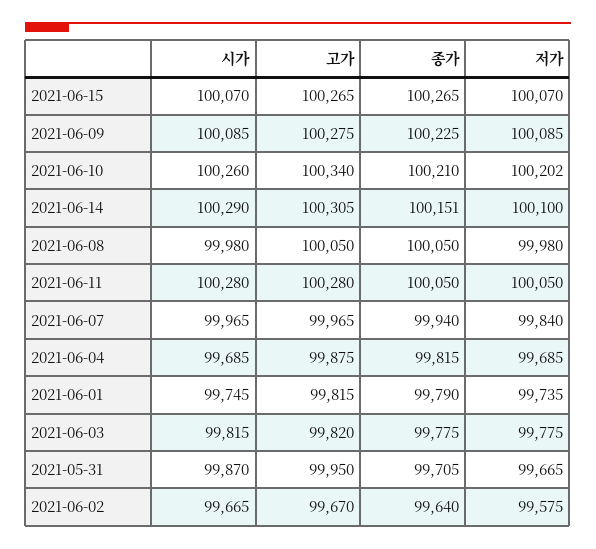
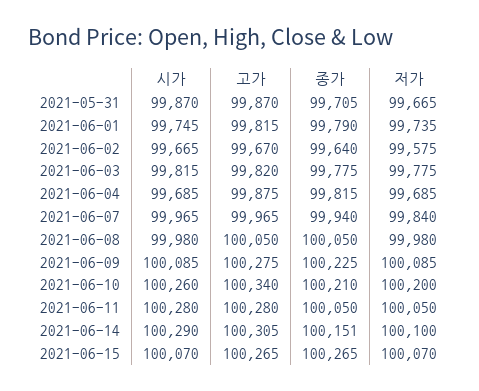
  {
    "시가": {
      "2021-06-15": 100070,
      "2021-06-09": 100085,
      "2021-06-10": 100260,
      "2021-06-14": 100290,
      "2021-06-08": 99980,
      "2021-06-11": 100280,
      "2021-06-07": 99965,
      "2021-06-04": 99685,
      "2021-06-01": 99745,
      "2021-06-03": 99815,
      "2021-05-31": 99870,
      "2021-06-02": 99665
    },
    "고가": {
      "2021-06-15": 100265,
      "2021-06-09": 100275,
      "2021-06-10": 100340,
      "2021-06-14": 100305,
      "2021-06-08": 100050,
      "2021-06-11": 100280,
      "2021-06-07": 99965,
      "2021-06-04": 99875,
      "2021-06-01": 99815,
      "2021-06-03": 99820,
-     "2021-05-31": 99950,
+     "2021-05-31": 99870,
      "2021-06-02": 99670
    },
    "종가": {
      "2021-06-15": 100265,
      "2021-06-09": 100225,
      "2021-06-10": 100210,
      "2021-06-14": 100151,
      "2021-06-08": 100050,
      "2021-06-11": 100050,
      "2021-06-07": 99940,
      "2021-06-04": 99815,
      "2021-06-01": 99790,
      "2021-06-03": 99775,
      "2021-05-31": 99705,
      "2021-06-02": 99640
    },
    "저가": {
      "2021-06-15": 100070,
      "2021-06-09": 100085,
-     "2021-06-10": 100202,
+     "2021-06-10": 100200,
      "2021-06-14": 100100,
      "2021-06-08": 99980,
      "2021-06-11": 100050,
      "2021-06-07": 99840,
      "2021-06-04": 99685,
      "2021-06-01": 99735,
      "2021-06-03": 99775,
      "2021-05-31": 99665,
      "2021-06-02": 99575
    }
  }

